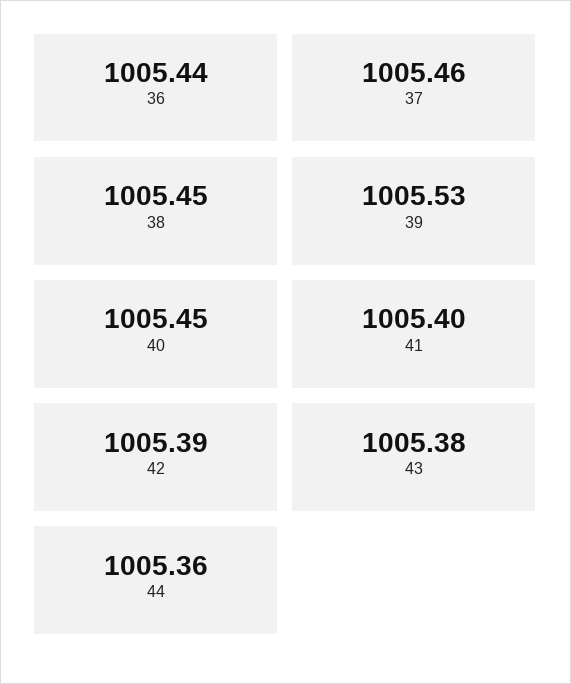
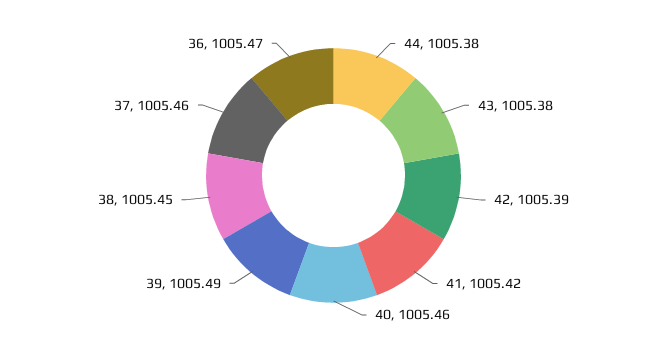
  {
-   "36": 1005.44,
+   "36": 1005.47,
    "37": 1005.46,
    "38": 1005.45,
-   "39": 1005.53,
+   "39": 1005.49,
-   "40": 1005.45,
+   "40": 1005.46,
-   "41": 1005.4,
+   "41": 1005.42,
    "42": 1005.39,
    "43": 1005.38,
-   "44": 1005.36
+   "44": 1005.38
  }

